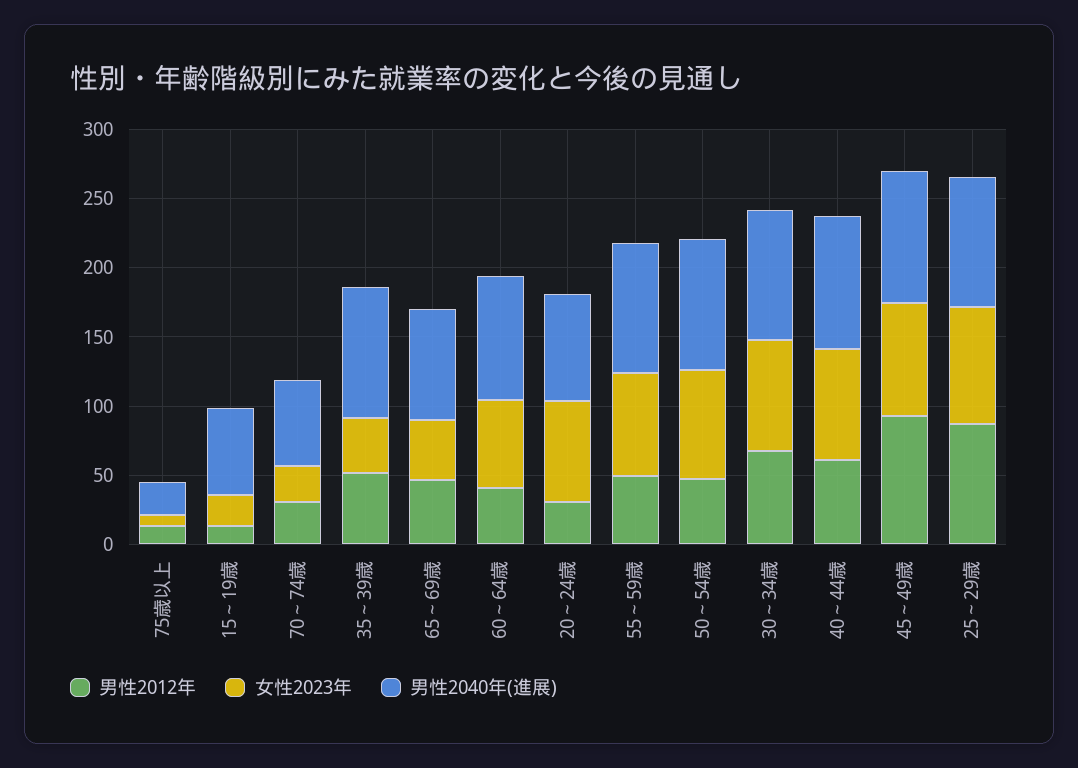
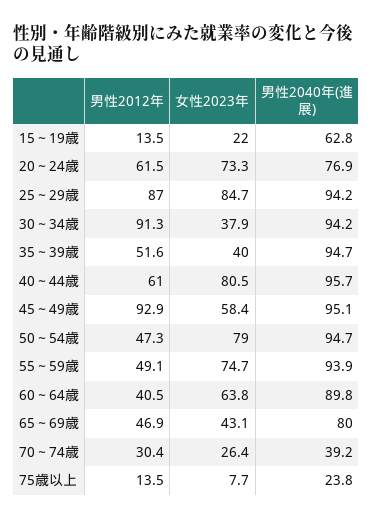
  {
    "男性2012年": {
      "75歳以上": 13.5,
      "15～19歳": 13.5,
      "70～74歳": 30.4,
      "35～39歳": 51.6,
      "65～69歳": 46.9,
      "60～64歳": 40.5,
-     "20～24歳": 30,
+     "20～24歳": 61.5,
      "55～59歳": 49.1,
      "50～54歳": 47.3,
-     "30～34歳": 70,
+     "30～34歳": 91.3,
      "40～44歳": 61,
      "45～49歳": 92.9,
      "25～29歳": 87
    },
    "女性2023年": {
      "75歳以上": 7.7,
      "15～19歳": 22,
      "70～74歳": 26.4,
      "35～39歳": 40,
      "65～69歳": 43.1,
      "60～64歳": 63.8,
      "20～24歳": 73.3,
      "55～59歳": 74.7,
      "50～54歳": 79,
-     "30～34歳": 80,
+     "30～34歳": 37.9,
      "40～44歳": 80.5,
-     "45～49歳": 80,
+     "45～49歳": 58.4,
      "25～29歳": 84.7
    },
    "男性2040年(進展)": {
      "75歳以上": 23.8,
      "15～19歳": 62.8,
-     "70～74歳": 60,
+     "70～74歳": 39.2,
      "35～39歳": 94.7,
      "65～69歳": 80,
      "60～64歳": 89.8,
      "20～24歳": 76.9,
      "55～59歳": 93.9,
      "50～54歳": 94.7,
      "30～34歳": 94.2,
      "40～44歳": 95.7,
      "45～49歳": 95.1,
      "25～29歳": 94.2
    }
  }

